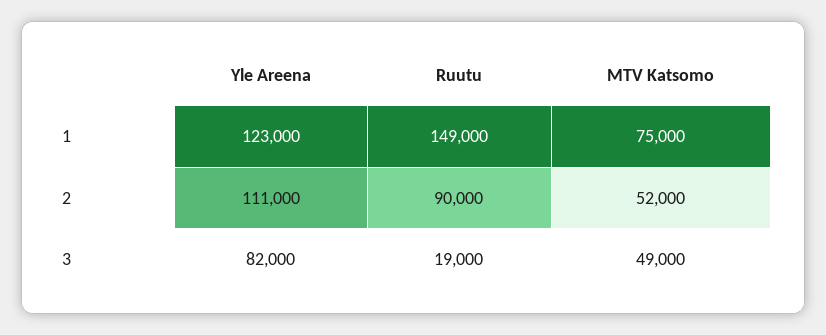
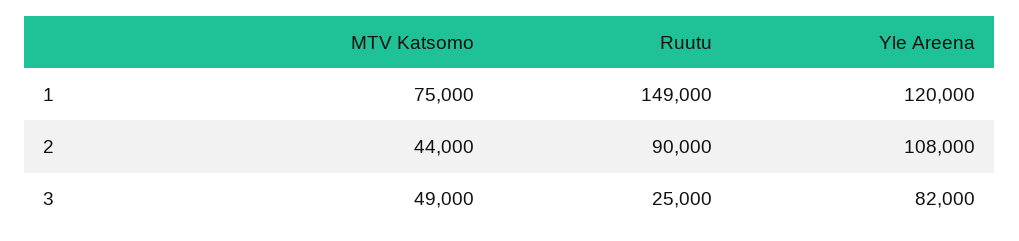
  {
    "Yle Areena": {
-     "1": 123000,
+     "1": 120000,
-     "2": 111000,
+     "2": 108000,
      "3": 82000
    },
    "Ruutu": {
      "1": 149000,
      "2": 90000,
-     "3": 19000
+     "3": 25000
    },
    "MTV Katsomo": {
      "1": 75000,
-     "2": 52000,
+     "2": 44000,
      "3": 49000
    }
  }

